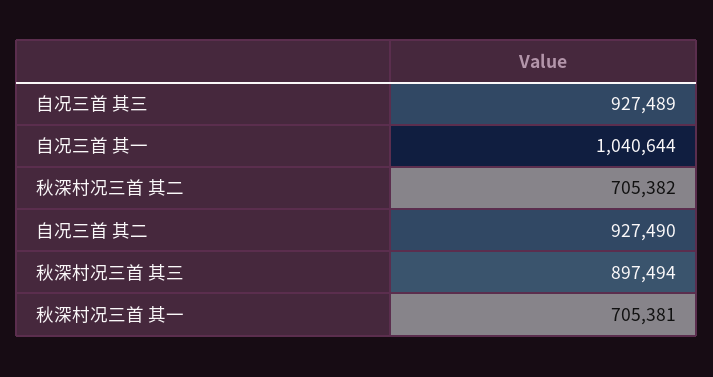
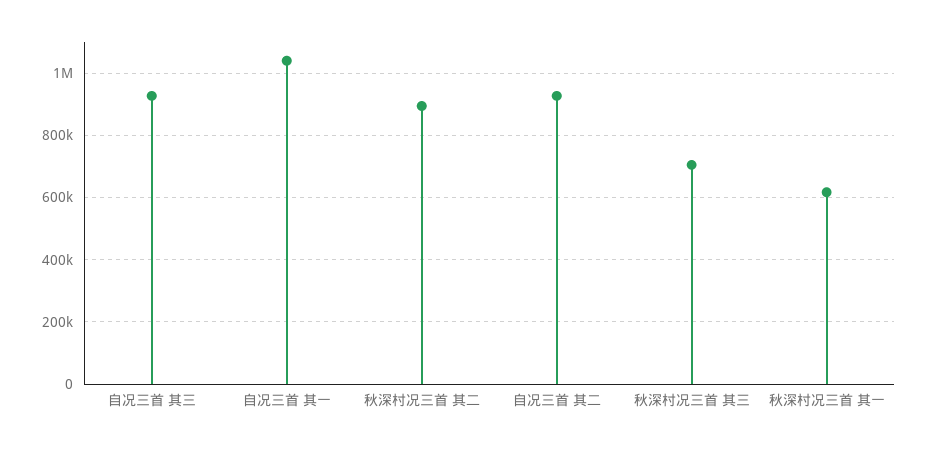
  {
    "自况三首 其三": 927489,
    "自况三首 其一": 1040644,
-   "秋深村况三首 其二": 705382,
+   "秋深村况三首 其二": 900000,
    "自况三首 其二": 927490,
-   "秋深村况三首 其三": 897494,
+   "秋深村况三首 其三": 700000,
-   "秋深村况三首 其一": 705381
+   "秋深村况三首 其一": 620000
  }

